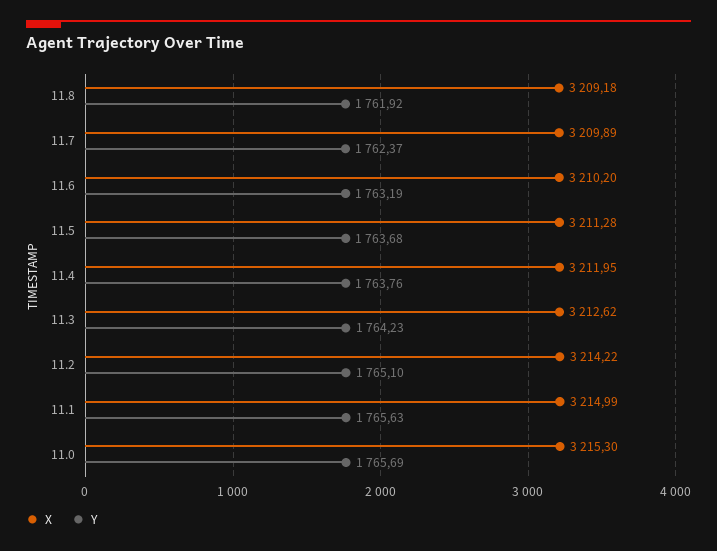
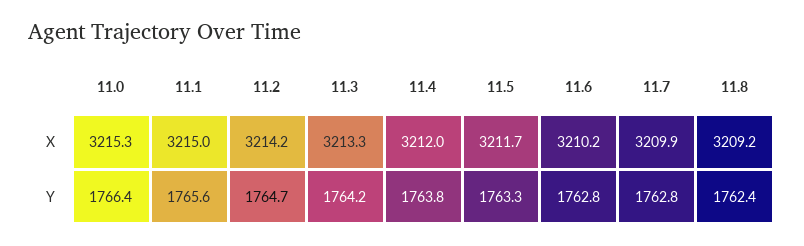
  {
    "X": {
      "11.8": 3209.18,
      "11.7": 3209.89,
      "11.6": 3210.2,
-     "11.5": 3211.28,
+     "11.5": 3211.7,
      "11.4": 3211.95,
-     "11.3": 3212.62,
+     "11.3": 3213.3,
      "11.2": 3214.22,
      "11.1": 3214.99,
      "11.0": 3215.3
    },
    "Y": {
-     "11.8": 1761.92,
+     "11.8": 1762.4,
-     "11.7": 1762.37,
+     "11.7": 1762.8,
-     "11.6": 1763.19,
+     "11.6": 1762.8,
-     "11.5": 1763.68,
+     "11.5": 1763.3,
      "11.4": 1763.76,
      "11.3": 1764.23,
-     "11.2": 1765.1,
+     "11.2": 1764.7,
      "11.1": 1765.63,
-     "11.0": 1765.69
+     "11.0": 1766.4
    }
  }

